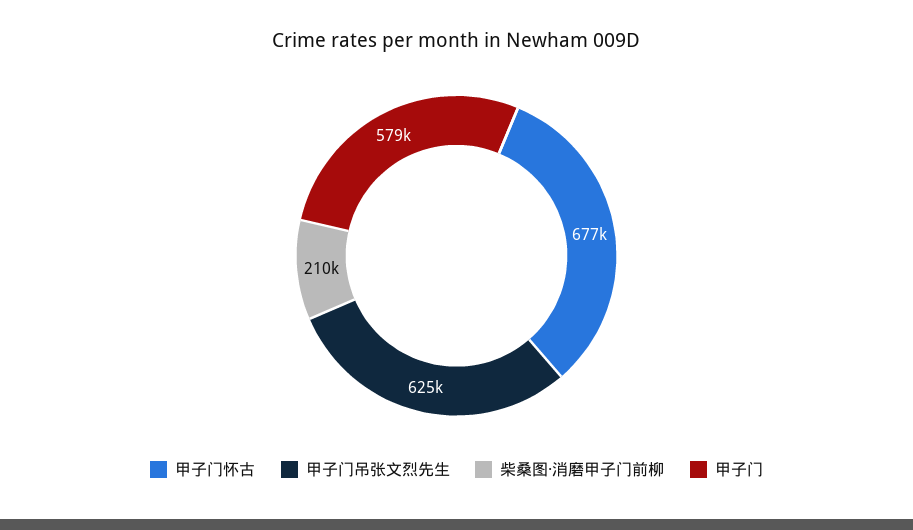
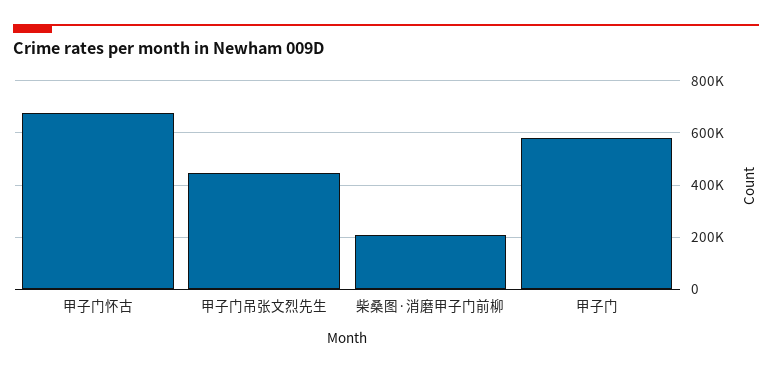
  {
    "甲子门怀古": 677000,
-   "甲子门吊张文烈先生": 625000,
+   "甲子门吊张文烈先生": 450000,
    "柴桑图·消磨甲子门前柳": 210000,
    "甲子门": 579000
  }

